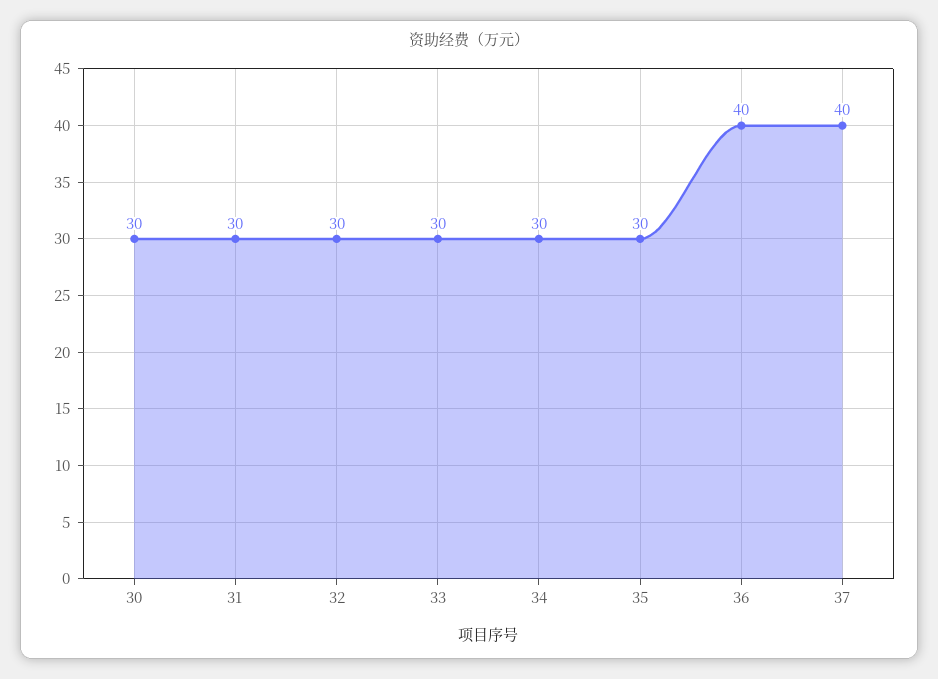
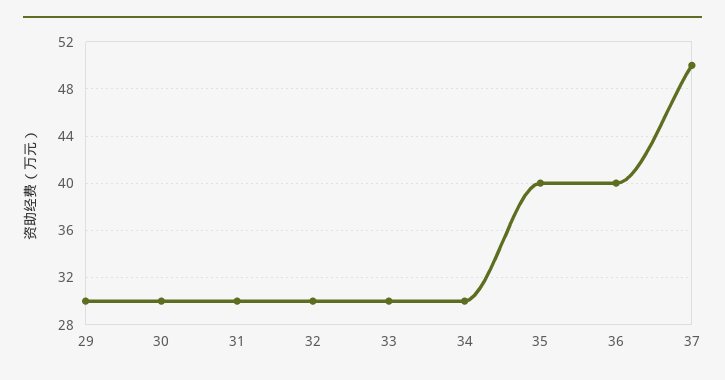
  {
    "30": 30,
    "31": 30,
    "32": 30,
    "33": 30,
    "34": 30,
-   "35": 30,
+   "35": 40,
    "36": 40,
-   "37": 40
+   "37": 50,
+   "29": 30
  }

